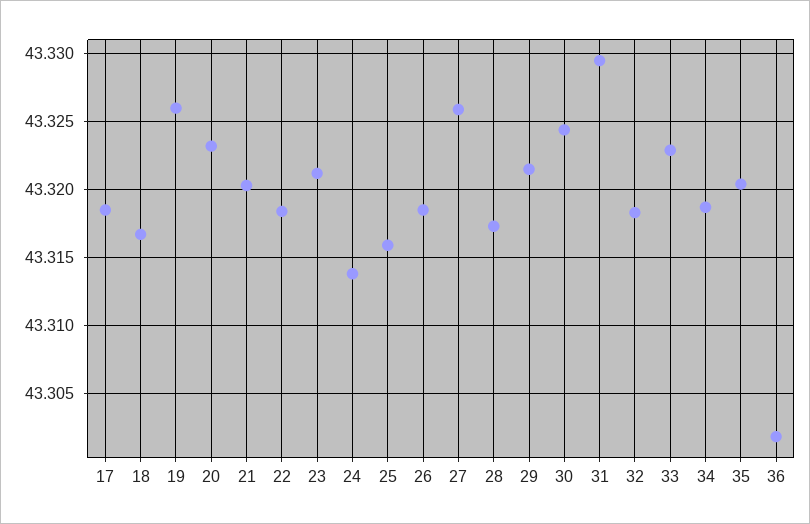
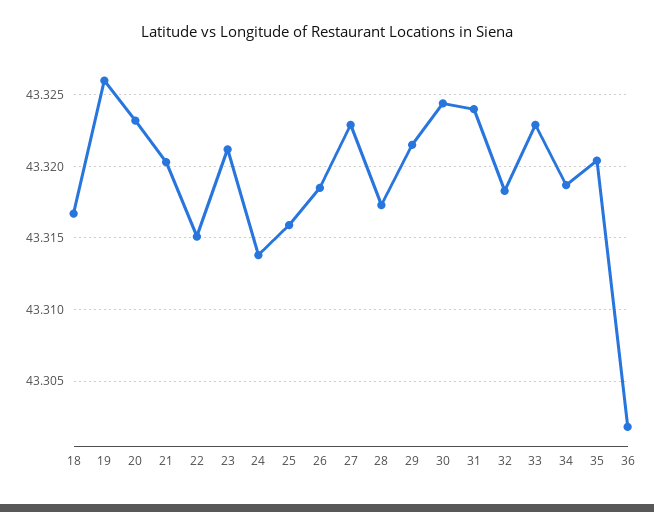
  {
-   "17": 43.3185,
    "18": 43.3165,
    "19": 43.326,
    "20": 43.323,
    "21": 43.3205,
-   "22": 43.3185,
+   "22": 43.315,
    "23": 43.321,
    "24": 43.314,
    "25": 43.316,
    "26": 43.3185,
-   "27": 43.326,
+   "27": 43.323,
    "28": 43.3175,
    "29": 43.3215,
    "30": 43.3245,
-   "31": 43.3295,
+   "31": 43.324,
    "32": 43.3185,
    "33": 43.323,
    "34": 43.3185,
    "35": 43.3205,
    "36": 43.302
  }

